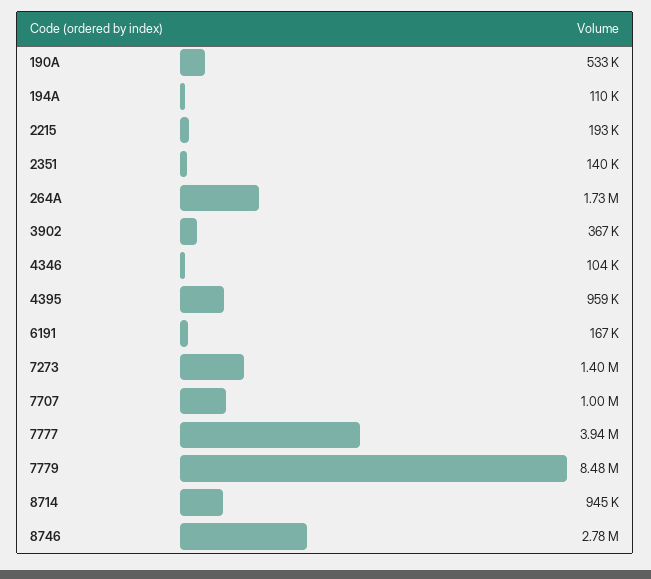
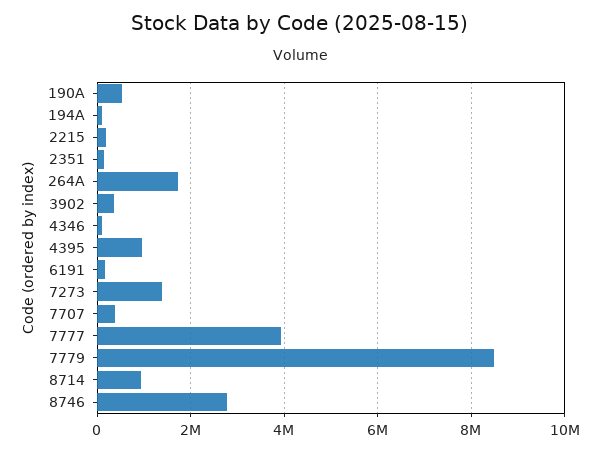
  {
    "190A": 533000,
    "194A": 110000,
    "2215": 193000,
    "2351": 140000,
    "264A": 1730000,
    "3902": 367000,
    "4346": 104000,
    "4395": 959000,
    "6191": 167000,
    "7273": 1400000,
-   "7707": 1000000,
+   "7707": 400000,
    "7777": 3940000,
    "7779": 8480000,
    "8714": 945000,
    "8746": 2780000
  }

